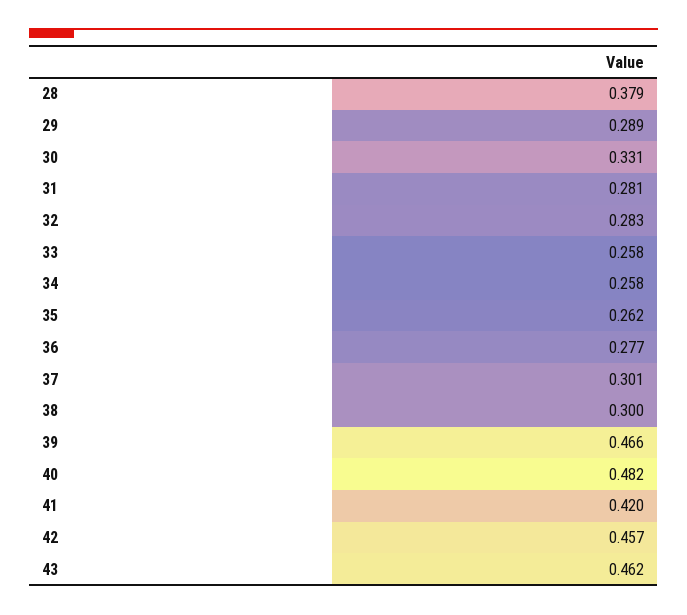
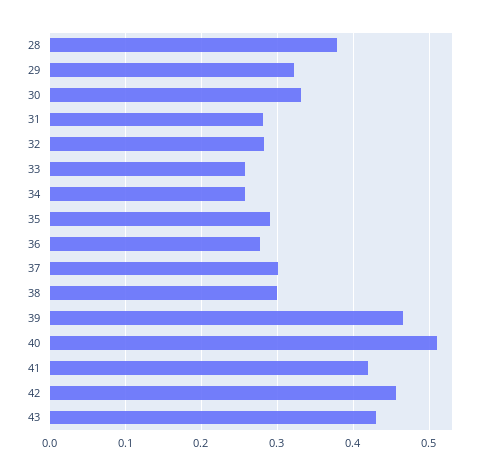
  {
    "28": 0.379,
-   "29": 0.289,
+   "29": 0.32,
    "30": 0.331,
    "31": 0.281,
    "32": 0.283,
    "33": 0.258,
    "34": 0.258,
-   "35": 0.262,
+   "35": 0.29,
    "36": 0.277,
    "37": 0.301,
    "38": 0.3,
    "39": 0.466,
-   "40": 0.482,
+   "40": 0.51,
    "41": 0.42,
    "42": 0.457,
-   "43": 0.462
+   "43": 0.43
  }

